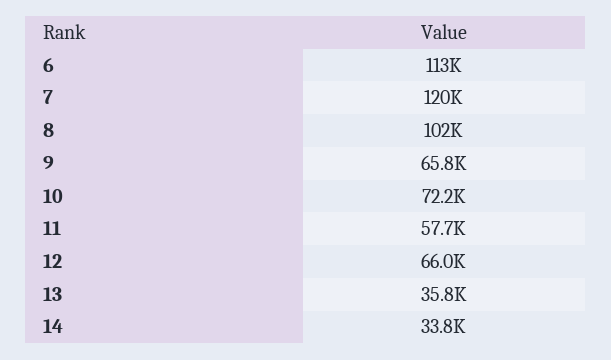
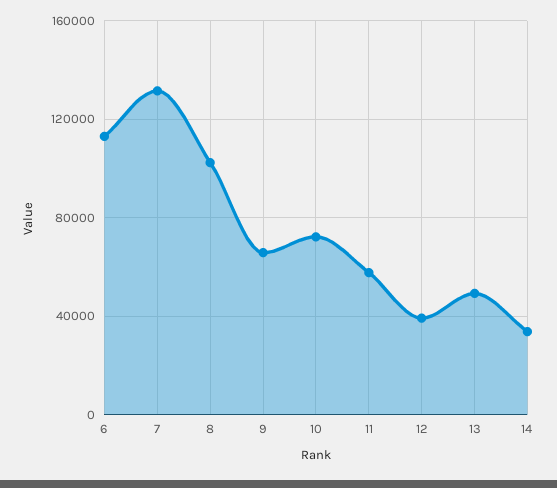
  {
    "6": 113000,
-   "7": 120000,
+   "7": 130000,
    "8": 102000,
    "9": 65800,
    "10": 72200,
    "11": 57700,
-   "12": 66000,
+   "12": 40000,
-   "13": 35800,
+   "13": 50000,
    "14": 33800
  }

